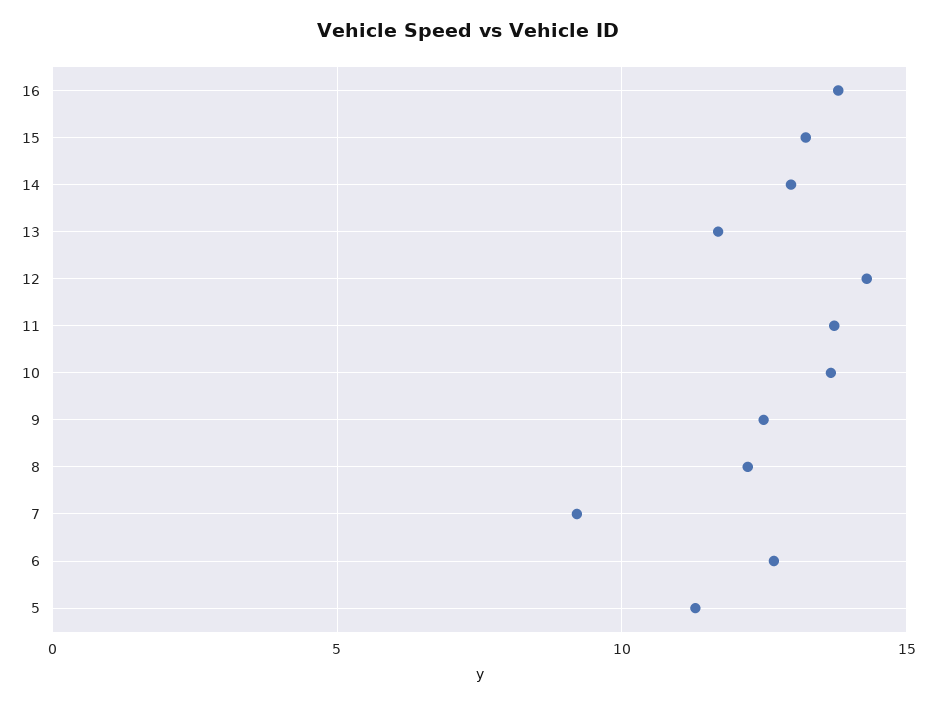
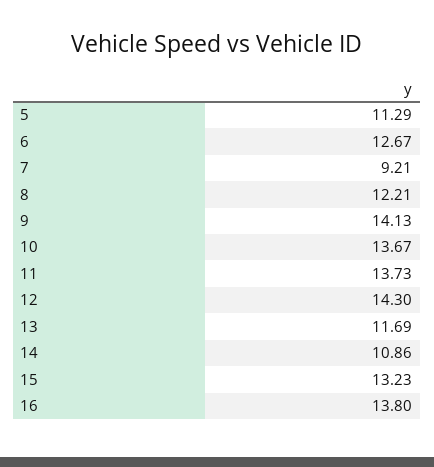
  {
    "16": 13.8,
    "15": 13.23,
-   "14": 13,
+   "14": 10.86,
    "13": 11.69,
    "12": 14.3,
    "11": 13.73,
    "10": 13.67,
-   "9": 12.5,
+   "9": 14.13,
    "8": 12.21,
    "7": 9.21,
    "6": 12.67,
    "5": 11.29
  }

